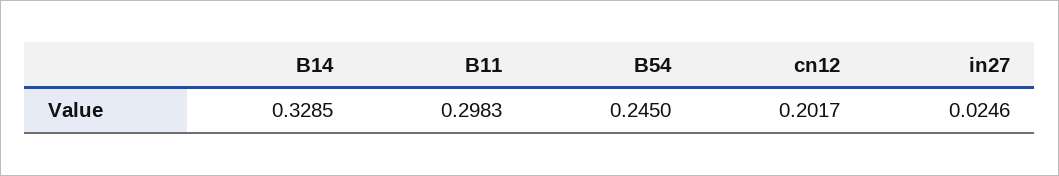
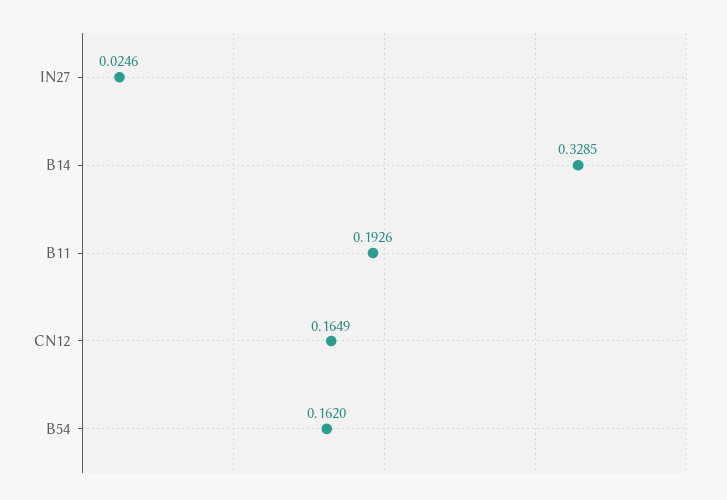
  {
    "B14": 0.3285,
-   "B11": 0.2983,
+   "B11": 0.1926,
-   "B54": 0.245,
+   "B54": 0.162,
-   "cn12": 0.2017,
+   "cn12": 0.1649,
    "in27": 0.0246
  }

